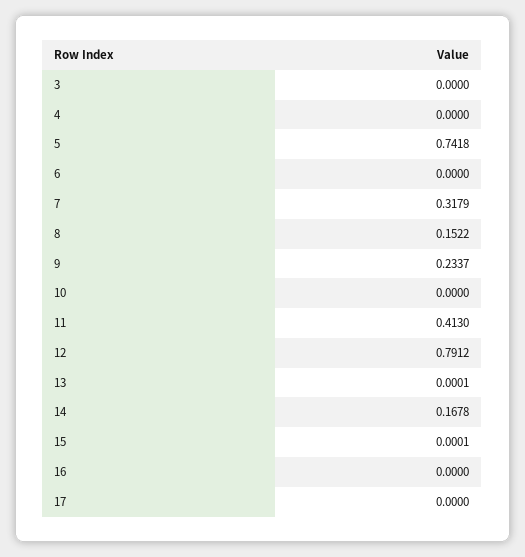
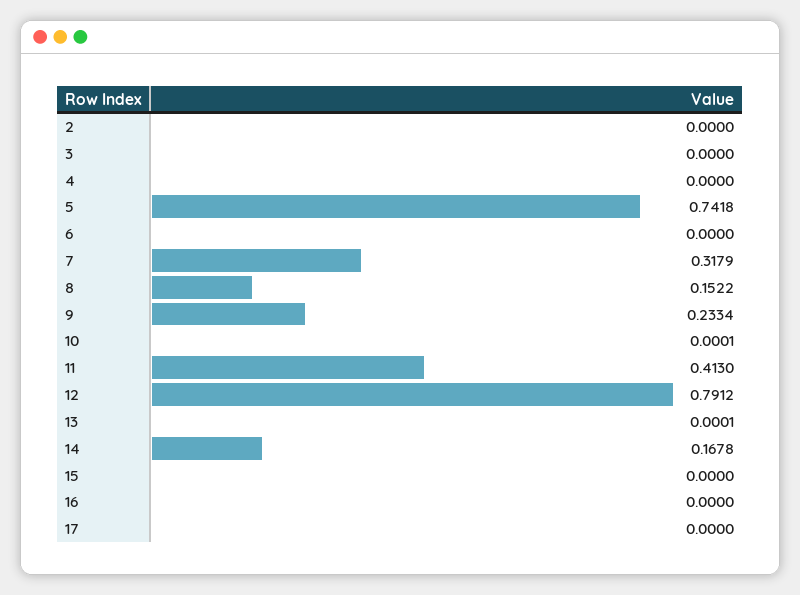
  {
    "3": 0,
    "4": 0,
    "5": 0.7418,
    "6": 0,
    "7": 0.3179,
    "8": 0.1522,
-   "9": 0.2337,
+   "9": 0.2334,
-   "10": 0,
+   "10": 0.0001,
    "11": 0.413,
    "12": 0.7912,
    "13": 0.0001,
    "14": 0.1678,
-   "15": 0.0001,
+   "15": 0,
    "16": 0,
-   "17": 0
+   "17": 0,
+   "2": 0
  }

